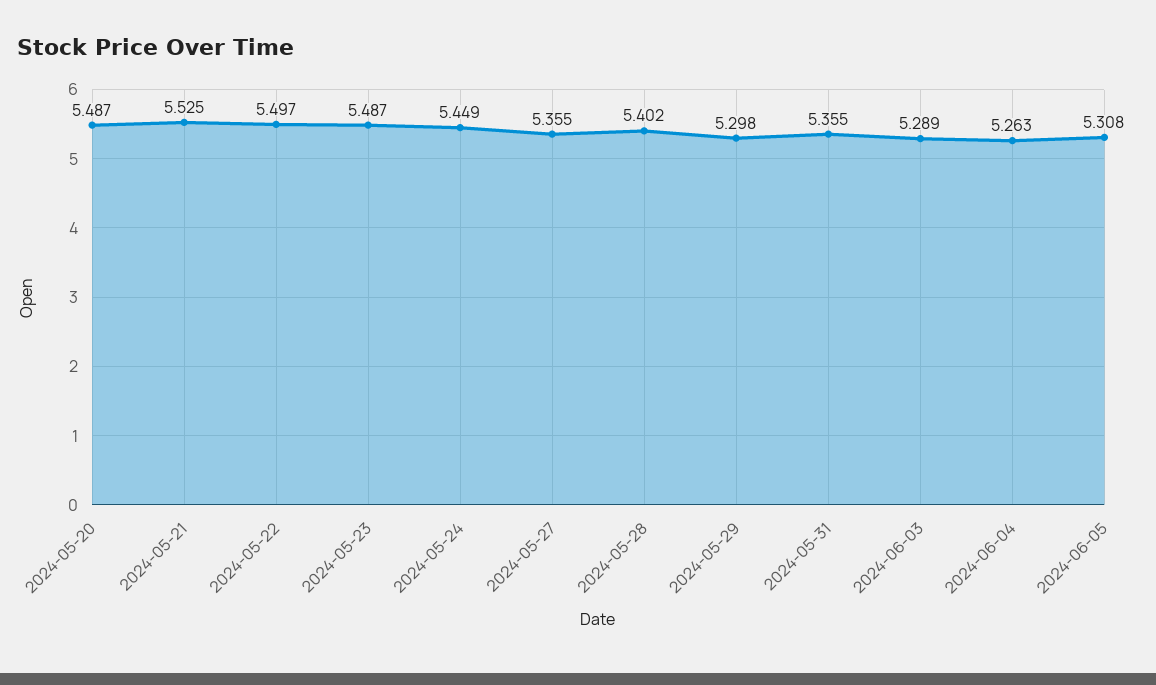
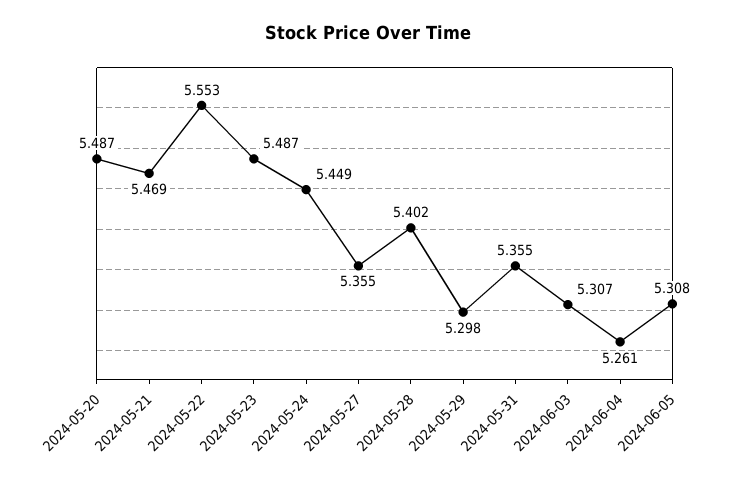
  {
    "2024-05-20": 5.487,
-   "2024-05-21": 5.525,
+   "2024-05-21": 5.469,
-   "2024-05-22": 5.497,
+   "2024-05-22": 5.553,
    "2024-05-23": 5.487,
    "2024-05-24": 5.449,
    "2024-05-27": 5.355,
    "2024-05-28": 5.402,
    "2024-05-29": 5.298,
    "2024-05-31": 5.355,
-   "2024-06-03": 5.289,
+   "2024-06-03": 5.307,
-   "2024-06-04": 5.263,
+   "2024-06-04": 5.261,
    "2024-06-05": 5.308
  }

